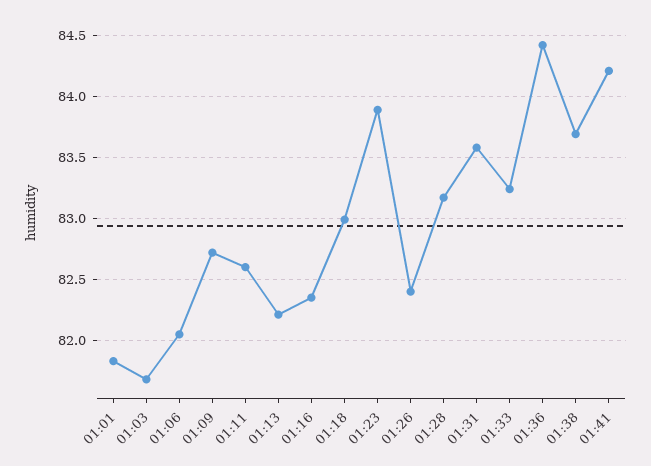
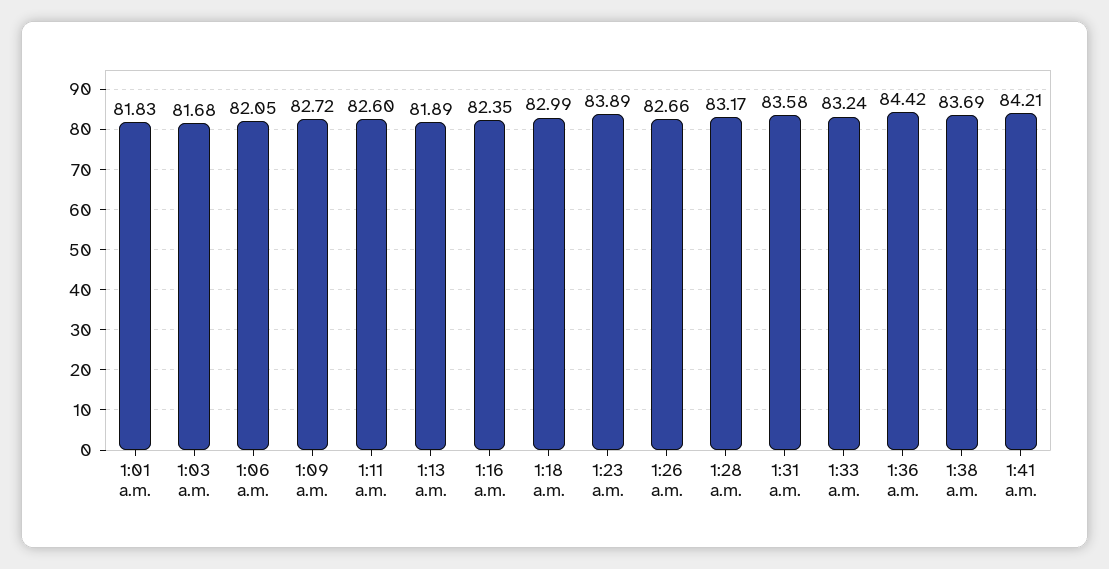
  {
    "01:01": 81.83,
    "01:03": 81.68,
    "01:06": 82.05,
    "01:09": 82.72,
    "01:11": 82.6,
-   "01:13": 82.2,
+   "01:13": 81.89,
    "01:16": 82.35,
    "01:18": 82.99,
    "01:23": 83.89,
-   "01:26": 82.4,
+   "01:26": 82.66,
    "01:28": 83.17,
    "01:31": 83.58,
    "01:33": 83.24,
    "01:36": 84.42,
    "01:38": 83.69,
    "01:41": 84.21
  }

